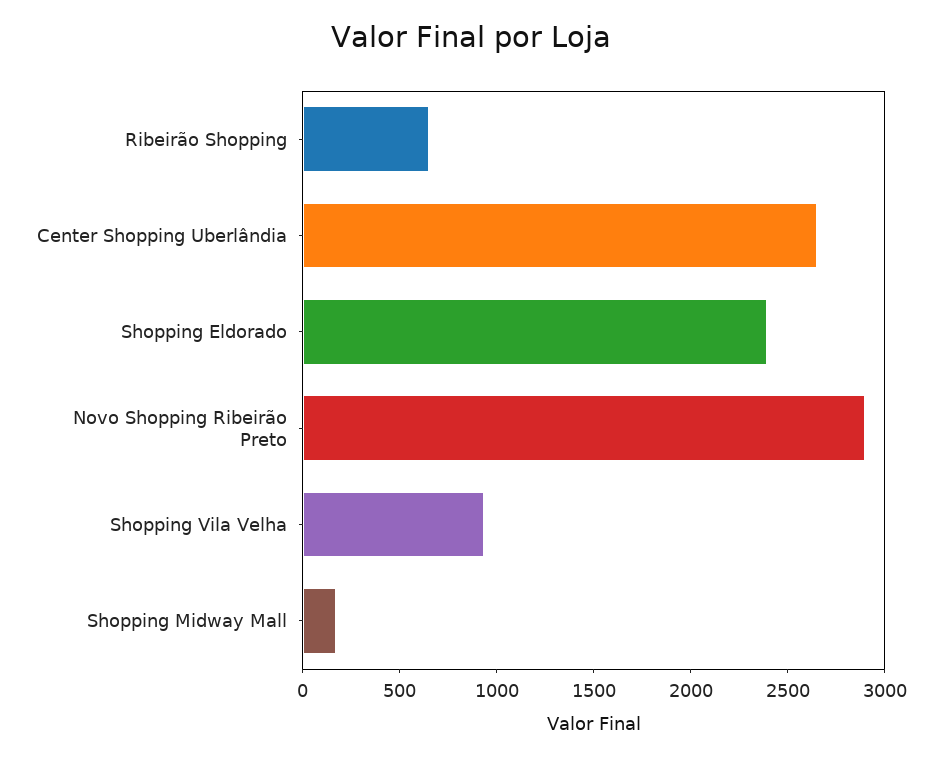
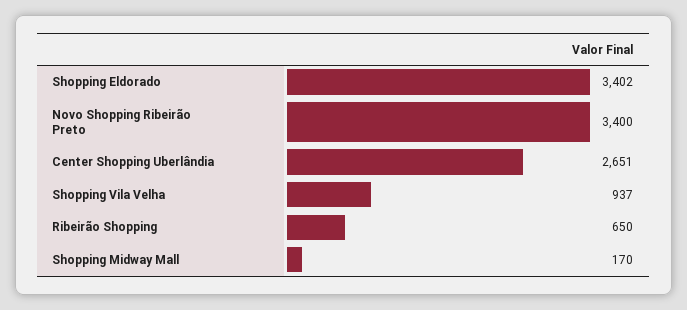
  {
    "Ribeirão Shopping": 650,
    "Center Shopping Uberlândia": 2651,
-   "Shopping Eldorado": 2400,
+   "Shopping Eldorado": 3402,
-   "Novo Shopping Ribeirão Preto": 2900,
+   "Novo Shopping Ribeirão Preto": 3400,
    "Shopping Vila Velha": 937,
    "Shopping Midway Mall": 170
  }

